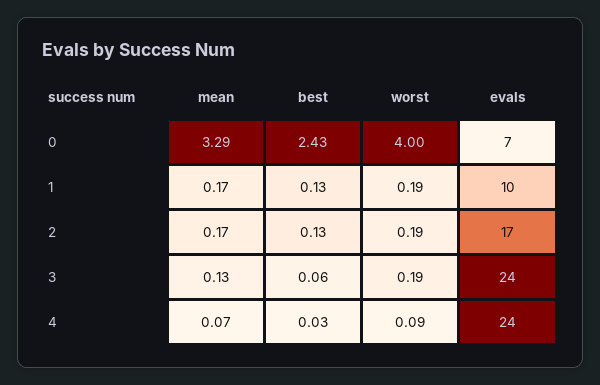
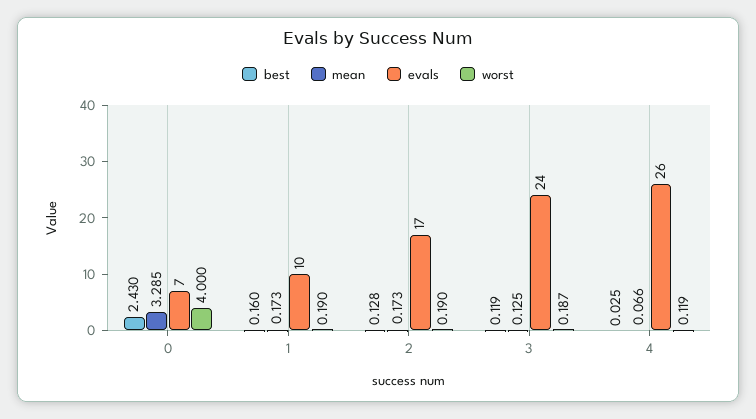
  {
    "mean": {
      "0": 3.285,
      "1": 0.173,
      "2": 0.173,
      "3": 0.125,
      "4": 0.066
    },
    "best": {
      "0": 2.43,
-     "1": 0.13,
+     "1": 0.16,
      "2": 0.128,
-     "3": 0.06,
+     "3": 0.119,
      "4": 0.025
    },
    "worst": {
      "0": 4,
      "1": 0.19,
      "2": 0.19,
      "3": 0.187,
-     "4": 0.09
+     "4": 0.119
    },
    "evals": {
      "0": 7,
      "1": 10,
      "2": 17,
      "3": 24,
-     "4": 24
+     "4": 26
    }
  }

